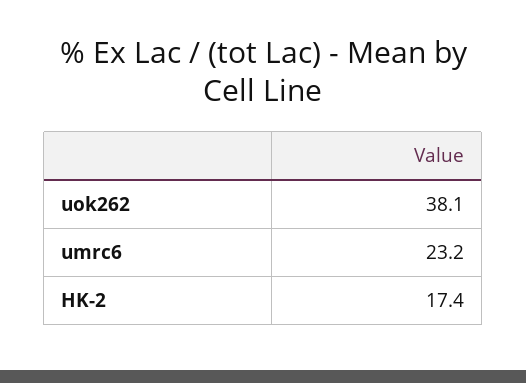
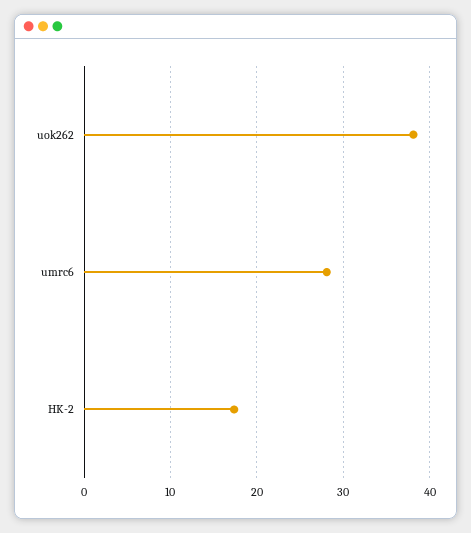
  {
    "uok262": 38.1,
-   "umrc6": 23.2,
+   "umrc6": 28,
    "HK-2": 17.4
  }

